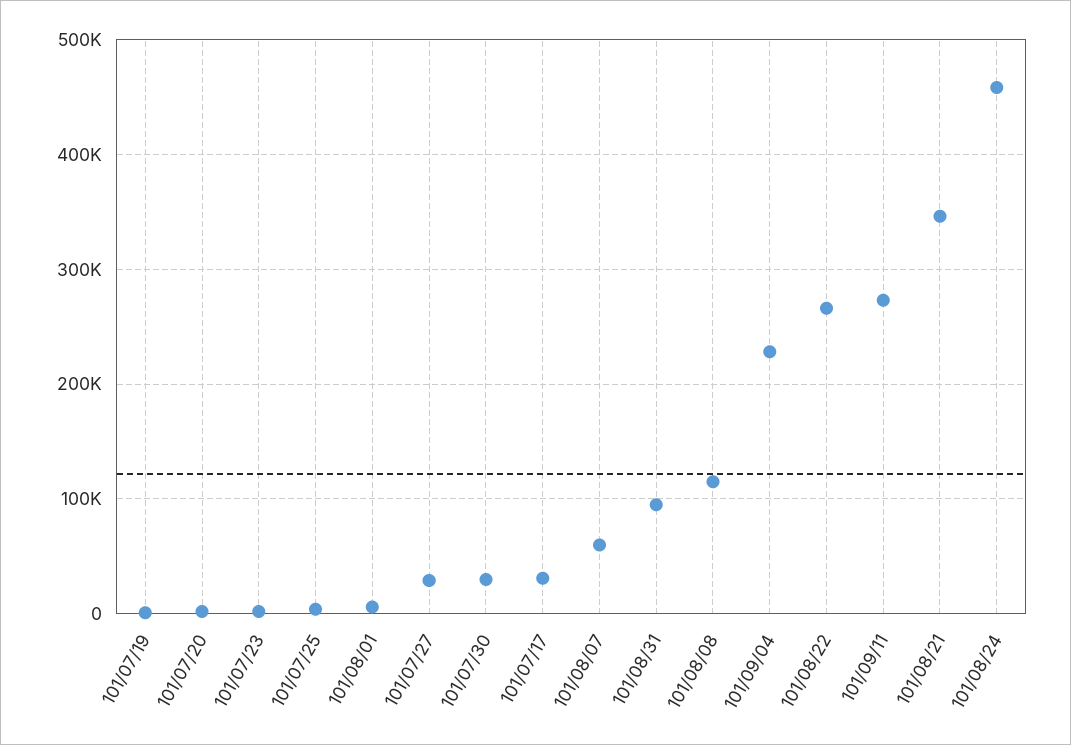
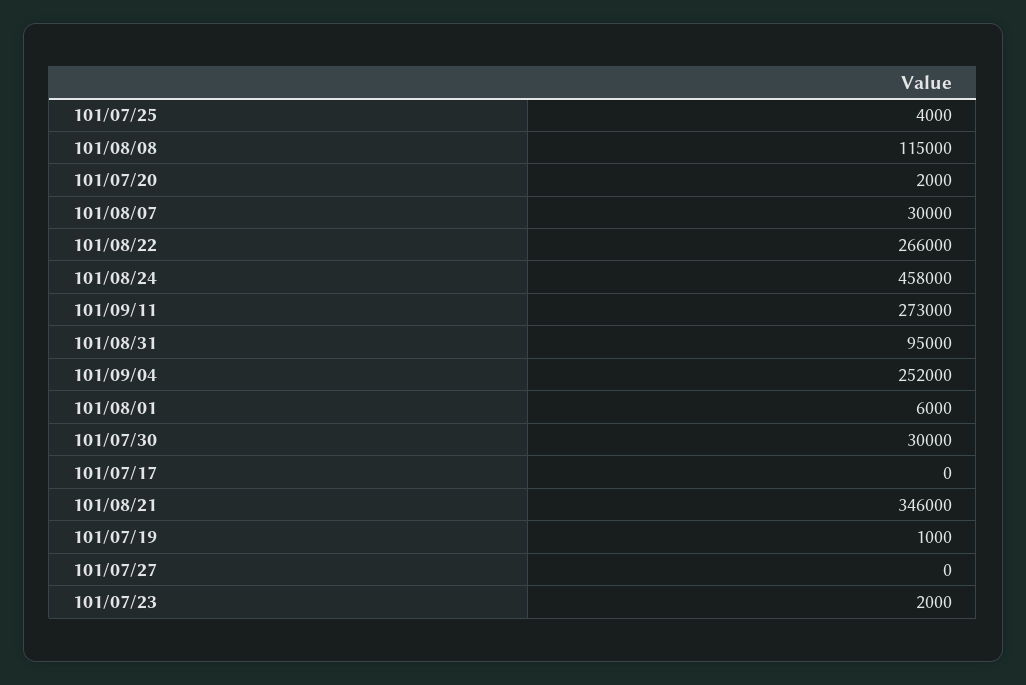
  {
    "101/07/19": 1000,
    "101/07/20": 2000,
    "101/07/23": 2000,
    "101/07/25": 4000,
    "101/08/01": 6000,
-   "101/07/27": 30000,
+   "101/07/27": 0,
    "101/07/30": 30000,
-   "101/07/17": 30000,
+   "101/07/17": 0,
-   "101/08/07": 60000,
+   "101/08/07": 30000,
    "101/08/31": 95000,
    "101/08/08": 115000,
-   "101/09/04": 230000,
+   "101/09/04": 252000,
    "101/08/22": 266000,
    "101/09/11": 273000,
    "101/08/21": 346000,
    "101/08/24": 458000
  }

